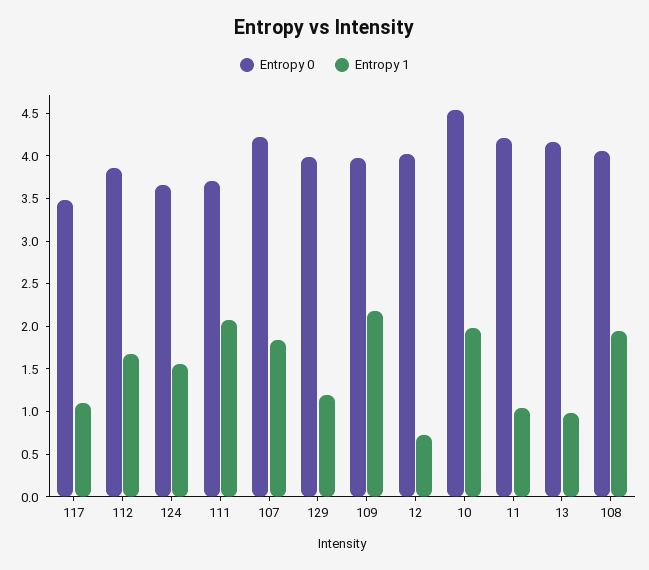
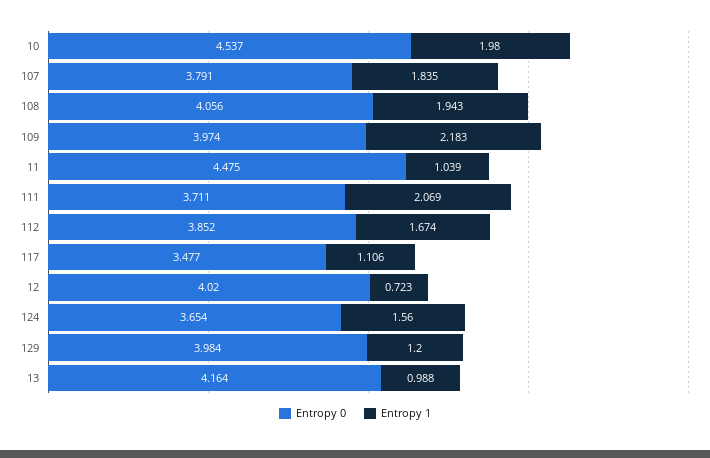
  {
    "Entropy 0": {
      "117": 3.477,
      "112": 3.852,
      "124": 3.654,
      "111": 3.711,
-     "107": 4.2,
+     "107": 3.791,
      "129": 3.984,
      "109": 3.974,
      "12": 4.02,
      "10": 4.537,
-     "11": 4.2,
+     "11": 4.475,
      "13": 4.164,
      "108": 4.056
    },
    "Entropy 1": {
      "117": 1.106,
      "112": 1.674,
      "124": 1.56,
      "111": 2.069,
      "107": 1.835,
      "129": 1.2,
      "109": 2.183,
      "12": 0.723,
      "10": 1.98,
      "11": 1.039,
      "13": 0.988,
      "108": 1.943
    }
  }

